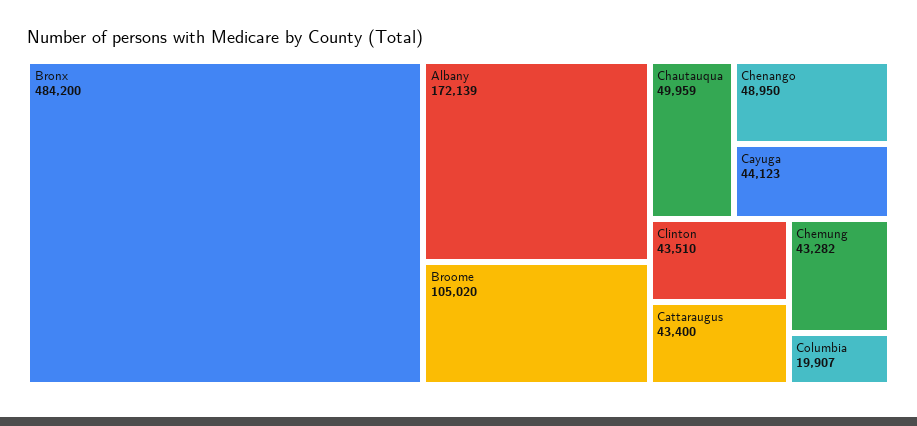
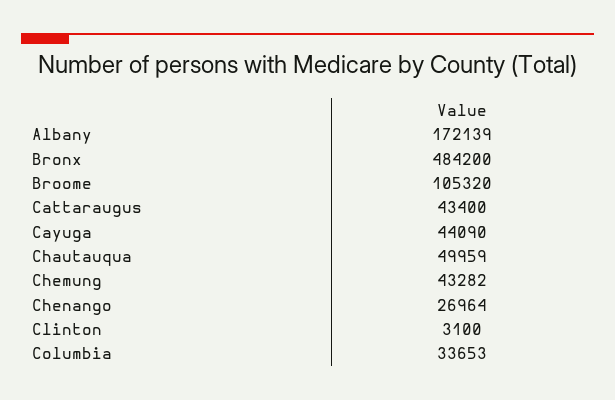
  {
    "Bronx": 484200,
    "Albany": 172139,
-   "Broome": 105020,
+   "Broome": 105320,
    "Chautauqua": 49959,
-   "Chenango": 48950,
+   "Chenango": 26964,
-   "Cayuga": 44123,
+   "Cayuga": 44090,
-   "Clinton": 43510,
+   "Clinton": 3100,
    "Cattaraugus": 43400,
    "Chemung": 43282,
-   "Columbia": 19907
+   "Columbia": 33653
  }

